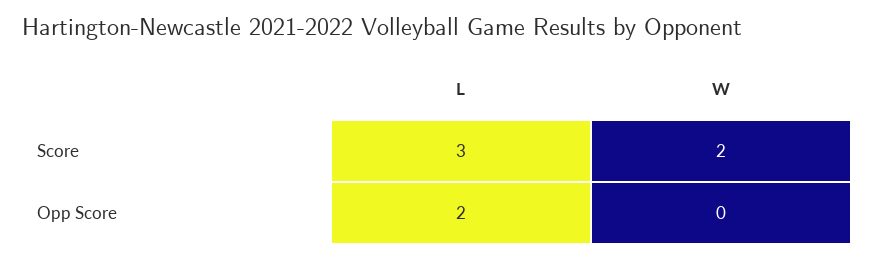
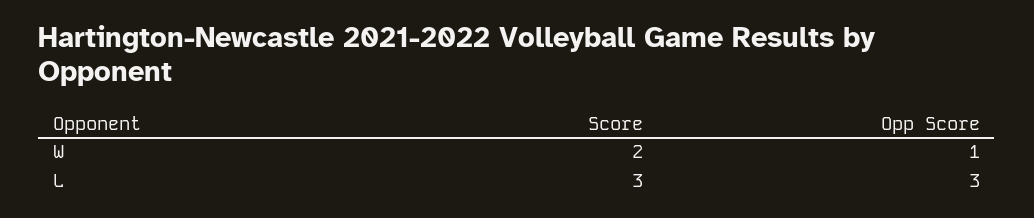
  {
    "L": {
      "Score": 3,
-     "Opp Score": 2
+     "Opp Score": 3
    },
    "W": {
      "Score": 2,
-     "Opp Score": 0
+     "Opp Score": 1
    }
  }

